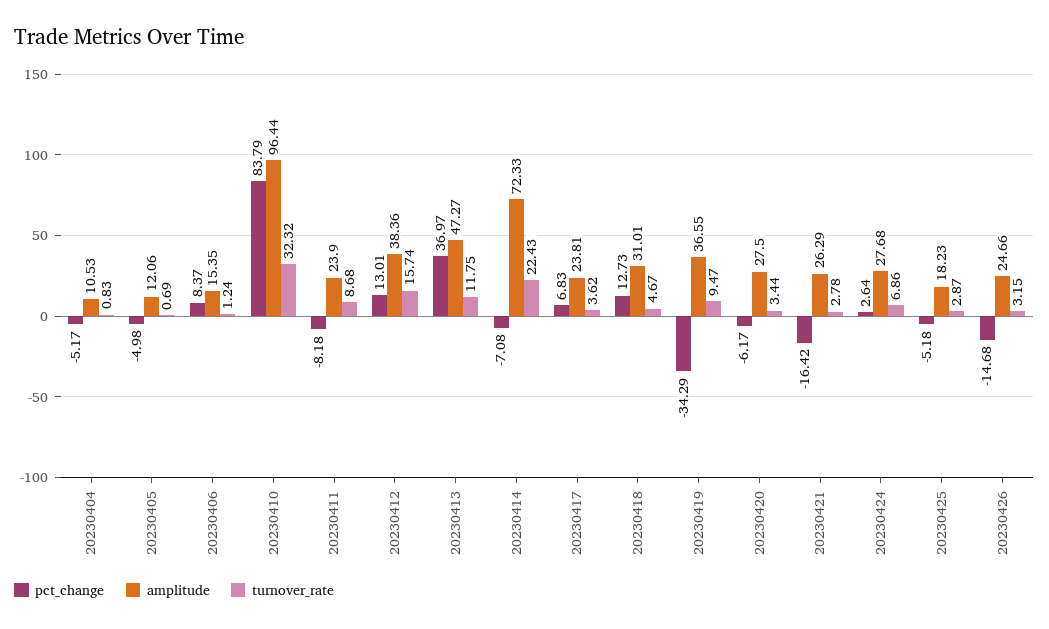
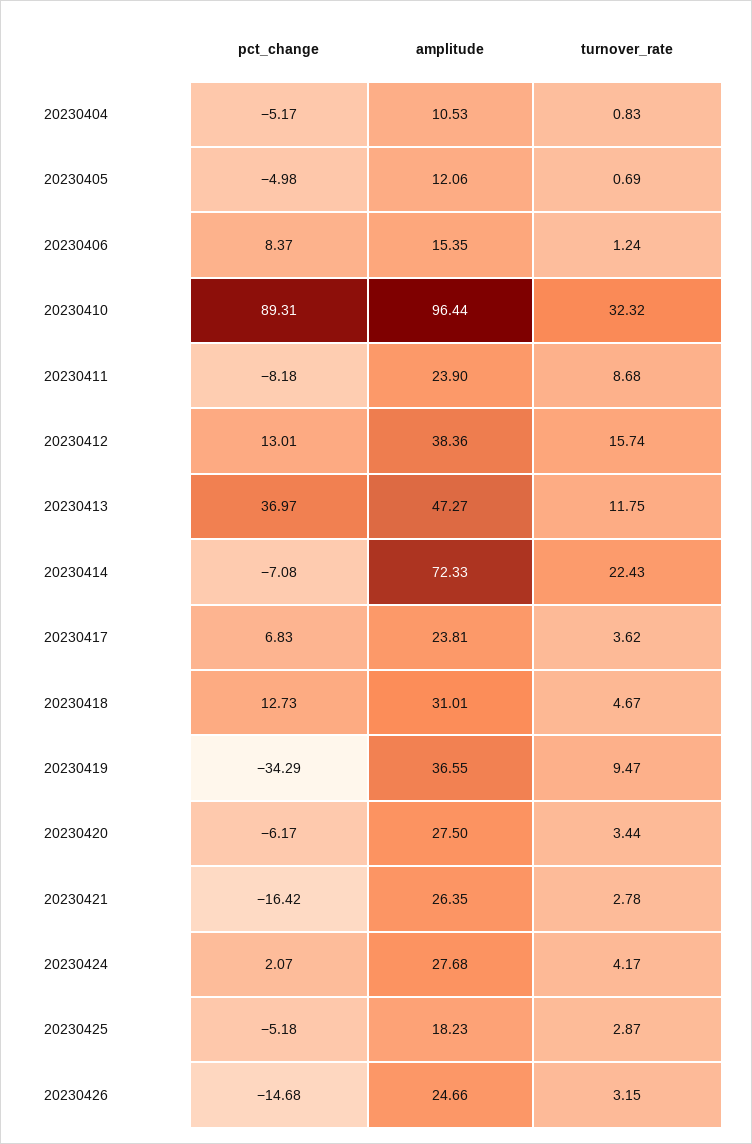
  {
    "pct_change": {
      "20230404": -5.17,
      "20230405": -4.98,
      "20230406": 8.37,
-     "20230410": 83.79,
+     "20230410": 89.31,
      "20230411": -8.18,
      "20230412": 13.01,
      "20230413": 36.97,
      "20230414": -7.08,
      "20230417": 6.83,
      "20230418": 12.73,
      "20230419": -34.29,
      "20230420": -6.17,
      "20230421": -16.42,
-     "20230424": 2.64,
+     "20230424": 2.07,
      "20230425": -5.18,
      "20230426": -14.68
    },
    "amplitude": {
      "20230404": 10.53,
      "20230405": 12.06,
      "20230406": 15.35,
      "20230410": 96.44,
      "20230411": 23.9,
      "20230412": 38.36,
      "20230413": 47.27,
      "20230414": 72.33,
      "20230417": 23.81,
      "20230418": 31.01,
      "20230419": 36.55,
      "20230420": 27.5,
-     "20230421": 26.29,
+     "20230421": 26.35,
      "20230424": 27.68,
      "20230425": 18.23,
      "20230426": 24.66
    },
    "turnover_rate": {
      "20230404": 0.83,
      "20230405": 0.69,
      "20230406": 1.24,
      "20230410": 32.32,
      "20230411": 8.68,
      "20230412": 15.74,
      "20230413": 11.75,
      "20230414": 22.43,
      "20230417": 3.62,
      "20230418": 4.67,
      "20230419": 9.47,
      "20230420": 3.44,
      "20230421": 2.78,
-     "20230424": 6.86,
+     "20230424": 4.17,
      "20230425": 2.87,
      "20230426": 3.15
    }
  }

